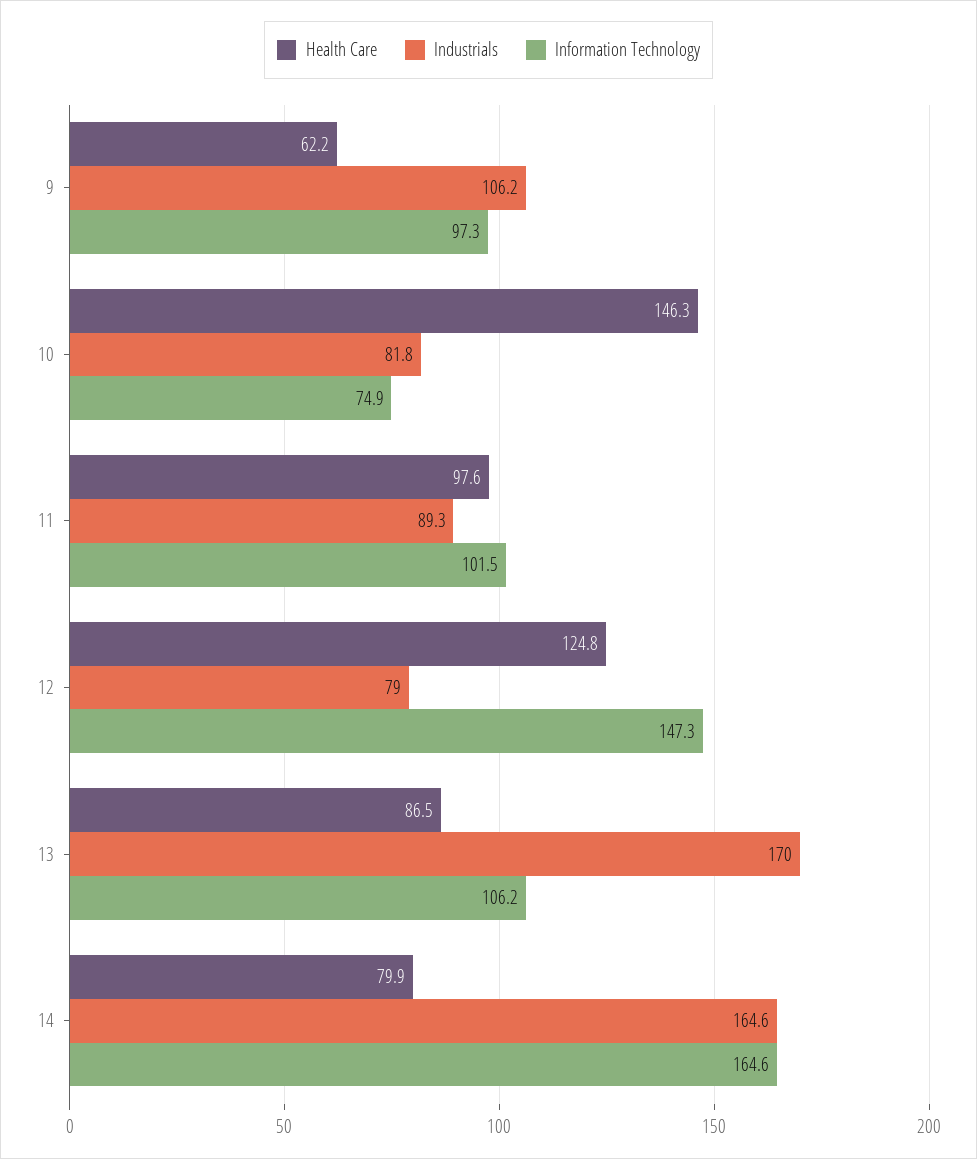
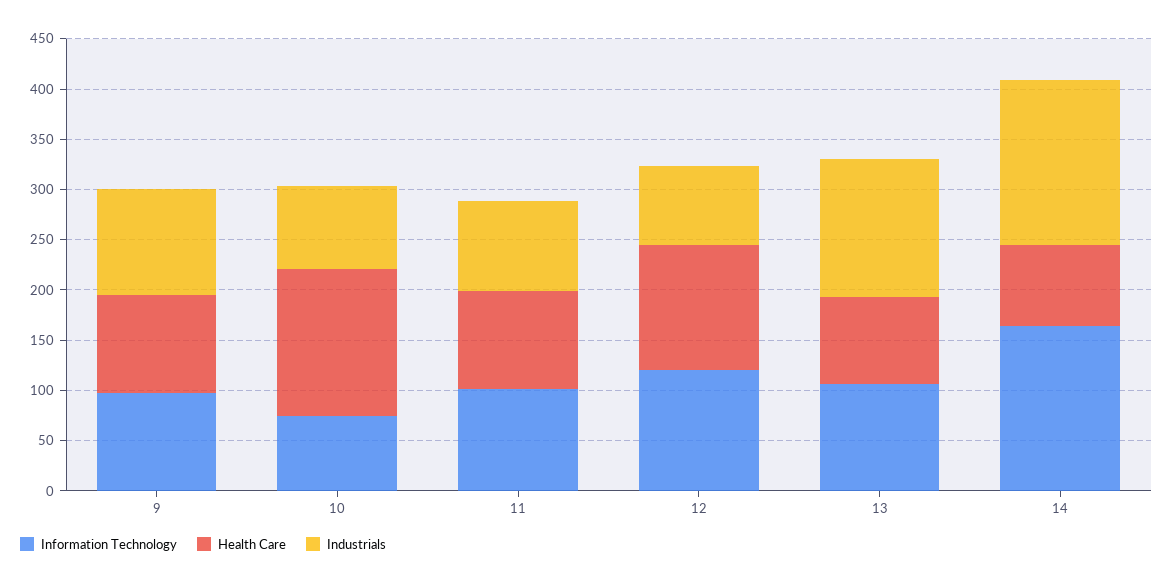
  {
    "Health Care": {
-     "9": 62.2,
+     "9": 100,
      "10": 146.3,
      "11": 97.6,
      "12": 124.8,
      "13": 86.5,
      "14": 79.9
    },
    "Industrials": {
      "9": 106.2,
      "10": 81.8,
      "11": 89.3,
      "12": 79,
-     "13": 170,
+     "13": 140,
      "14": 164.6
    },
    "Information Technology": {
      "9": 97.3,
      "10": 74.9,
      "11": 101.5,
-     "12": 147.3,
+     "12": 120,
      "13": 106.2,
      "14": 164.6
    }
  }

